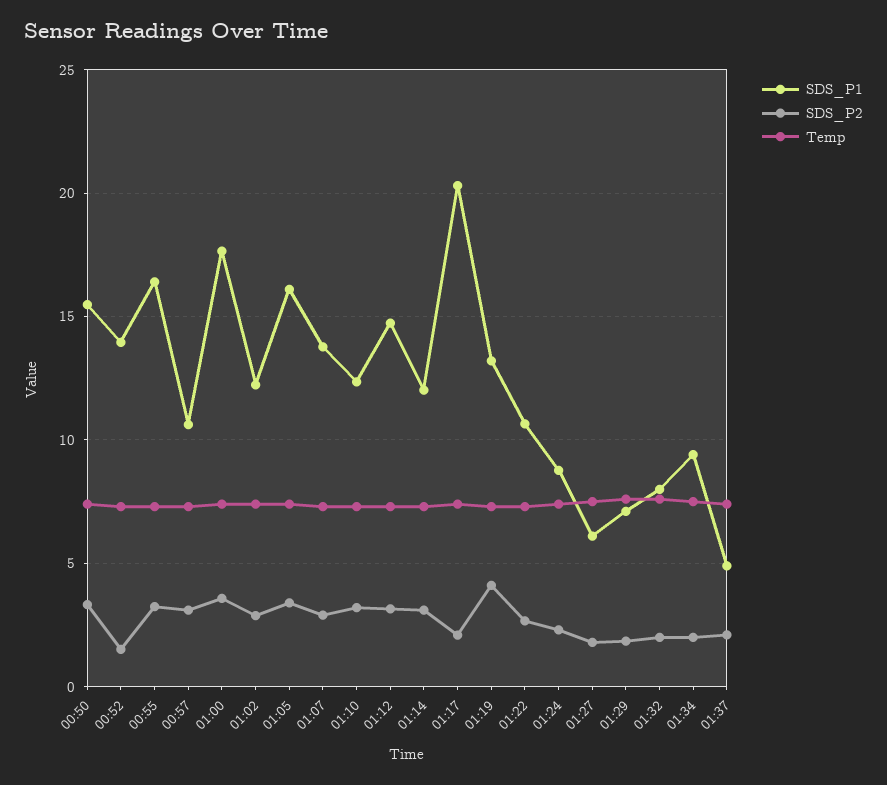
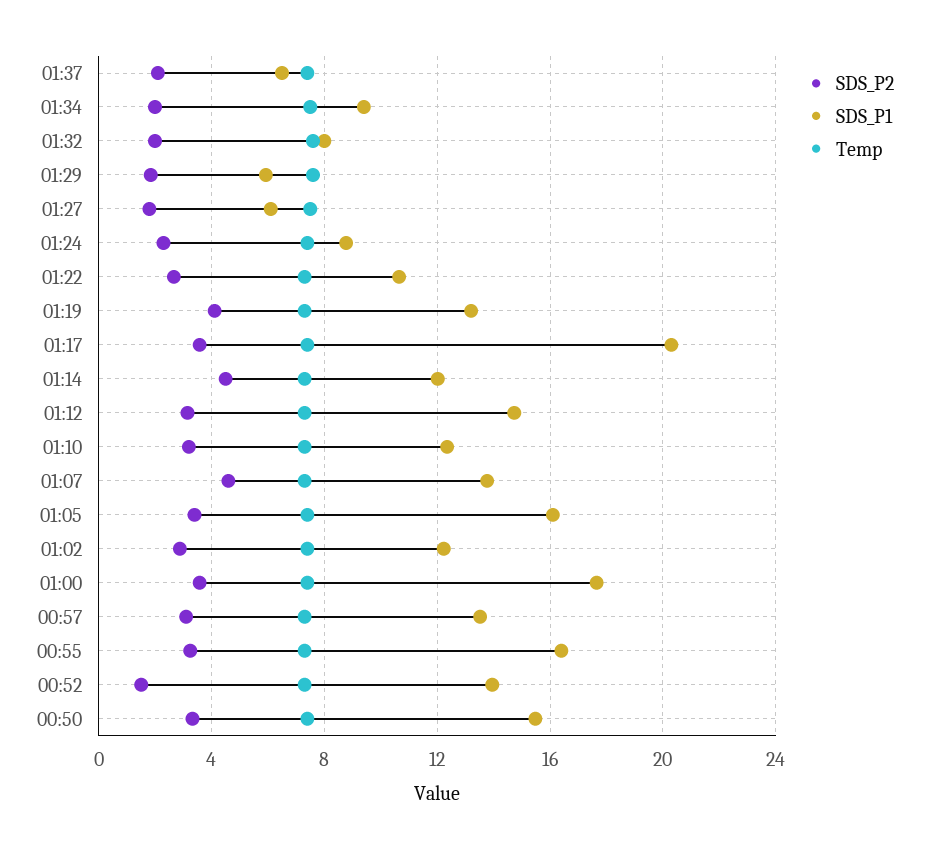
  {
    "SDS_P1": {
      "00:50": 15.5,
      "00:52": 14,
      "00:55": 16.5,
-     "00:57": 10.5,
+     "00:57": 13.5,
      "01:00": 17.5,
      "01:02": 12,
      "01:05": 16,
      "01:07": 14,
      "01:10": 12.5,
      "01:12": 14.5,
      "01:14": 12,
      "01:17": 20.5,
      "01:19": 13,
      "01:22": 10.5,
      "01:24": 9,
      "01:27": 6,
-     "01:29": 7,
+     "01:29": 6,
      "01:32": 8,
      "01:34": 9.5,
-     "01:37": 5
+     "01:37": 6.5
    },
    "SDS_P2": {
      "00:50": 3.5,
      "00:52": 1.5,
      "00:55": 3.5,
      "00:57": 3,
      "01:00": 3.5,
      "01:02": 3,
      "01:05": 3.5,
-     "01:07": 3,
+     "01:07": 4.5,
      "01:10": 3,
      "01:12": 3,
-     "01:14": 3,
+     "01:14": 4.5,
-     "01:17": 2,
+     "01:17": 3.5,
      "01:19": 4,
      "01:22": 2.5,
      "01:24": 2.5,
      "01:27": 2,
      "01:29": 2,
      "01:32": 2,
      "01:34": 2,
      "01:37": 2
    },
    "Temp": {
      "00:50": 7.5,
      "00:52": 7.5,
      "00:55": 7.5,
      "00:57": 7.5,
      "01:00": 7.5,
      "01:02": 7.5,
      "01:05": 7.5,
      "01:07": 7.5,
      "01:10": 7.5,
      "01:12": 7.5,
      "01:14": 7.5,
      "01:17": 7.5,
      "01:19": 7.5,
      "01:22": 7.5,
      "01:24": 7.5,
      "01:27": 7.5,
      "01:29": 7.5,
      "01:32": 7.5,
      "01:34": 7.5,
      "01:37": 7.5
    }
  }

